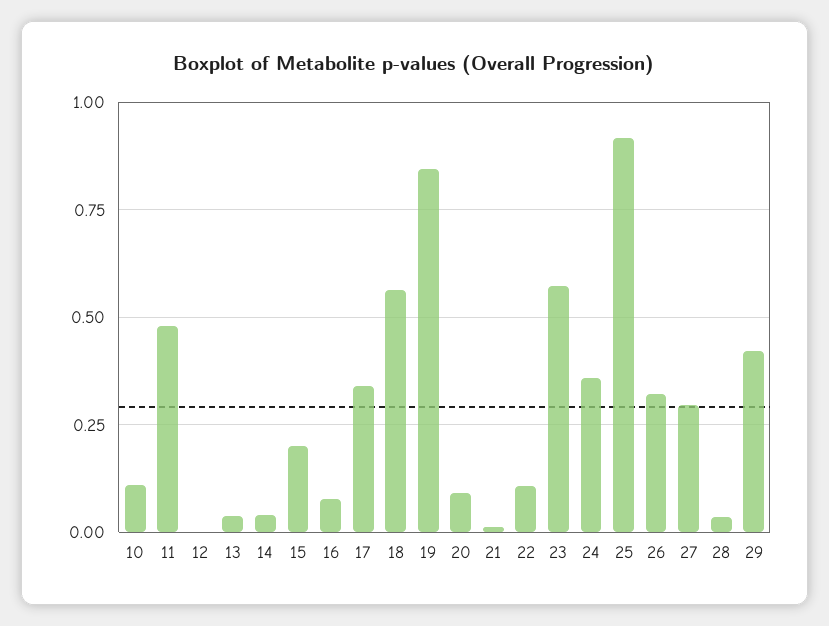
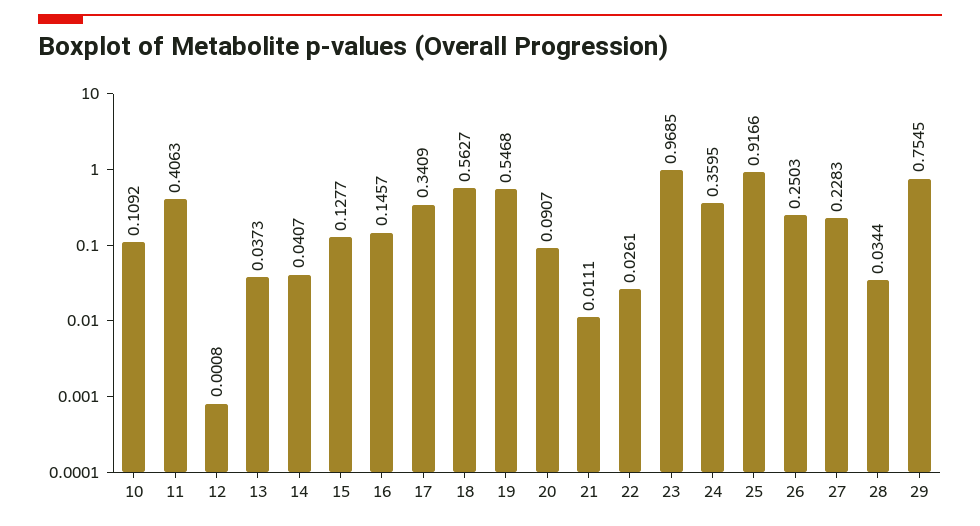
  {
    "10": 0.1092,
-   "11": 0.475,
+   "11": 0.4063,
    "12": 0.0008,
    "13": 0.0373,
    "14": 0.0407,
-   "15": 0.2,
+   "15": 0.1277,
-   "16": 0.075,
+   "16": 0.1457,
    "17": 0.3409,
    "18": 0.5627,
-   "19": 0.85,
+   "19": 0.5468,
    "20": 0.0907,
    "21": 0.0111,
-   "22": 0.1,
+   "22": 0.0261,
-   "23": 0.575,
+   "23": 0.9685,
    "24": 0.3595,
    "25": 0.9166,
-   "26": 0.325,
+   "26": 0.2503,
-   "27": 0.3,
+   "27": 0.2283,
    "28": 0.0344,
-   "29": 0.425
+   "29": 0.7545
  }

